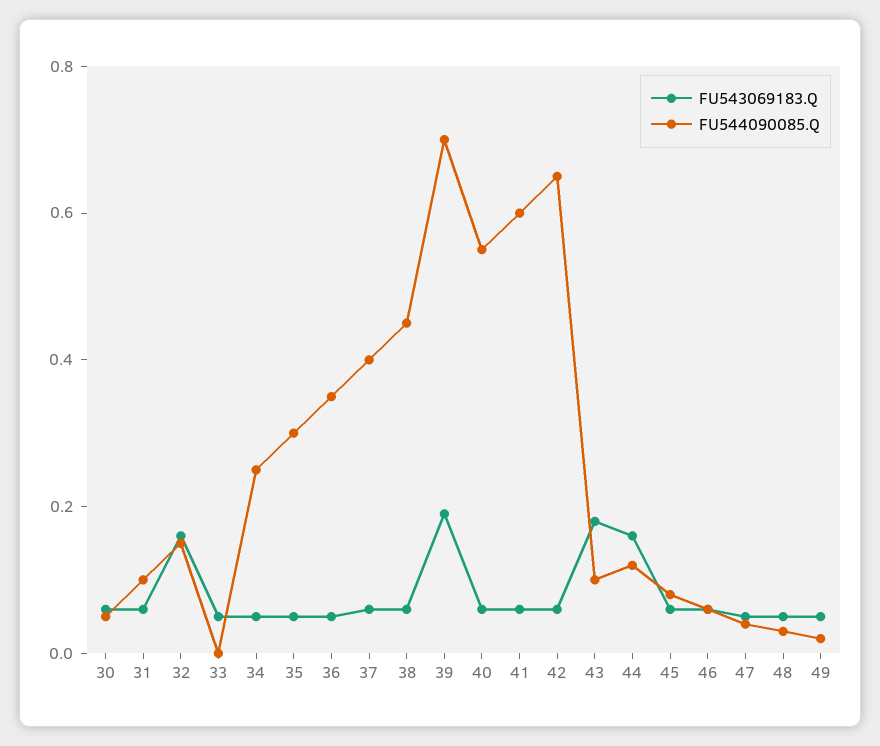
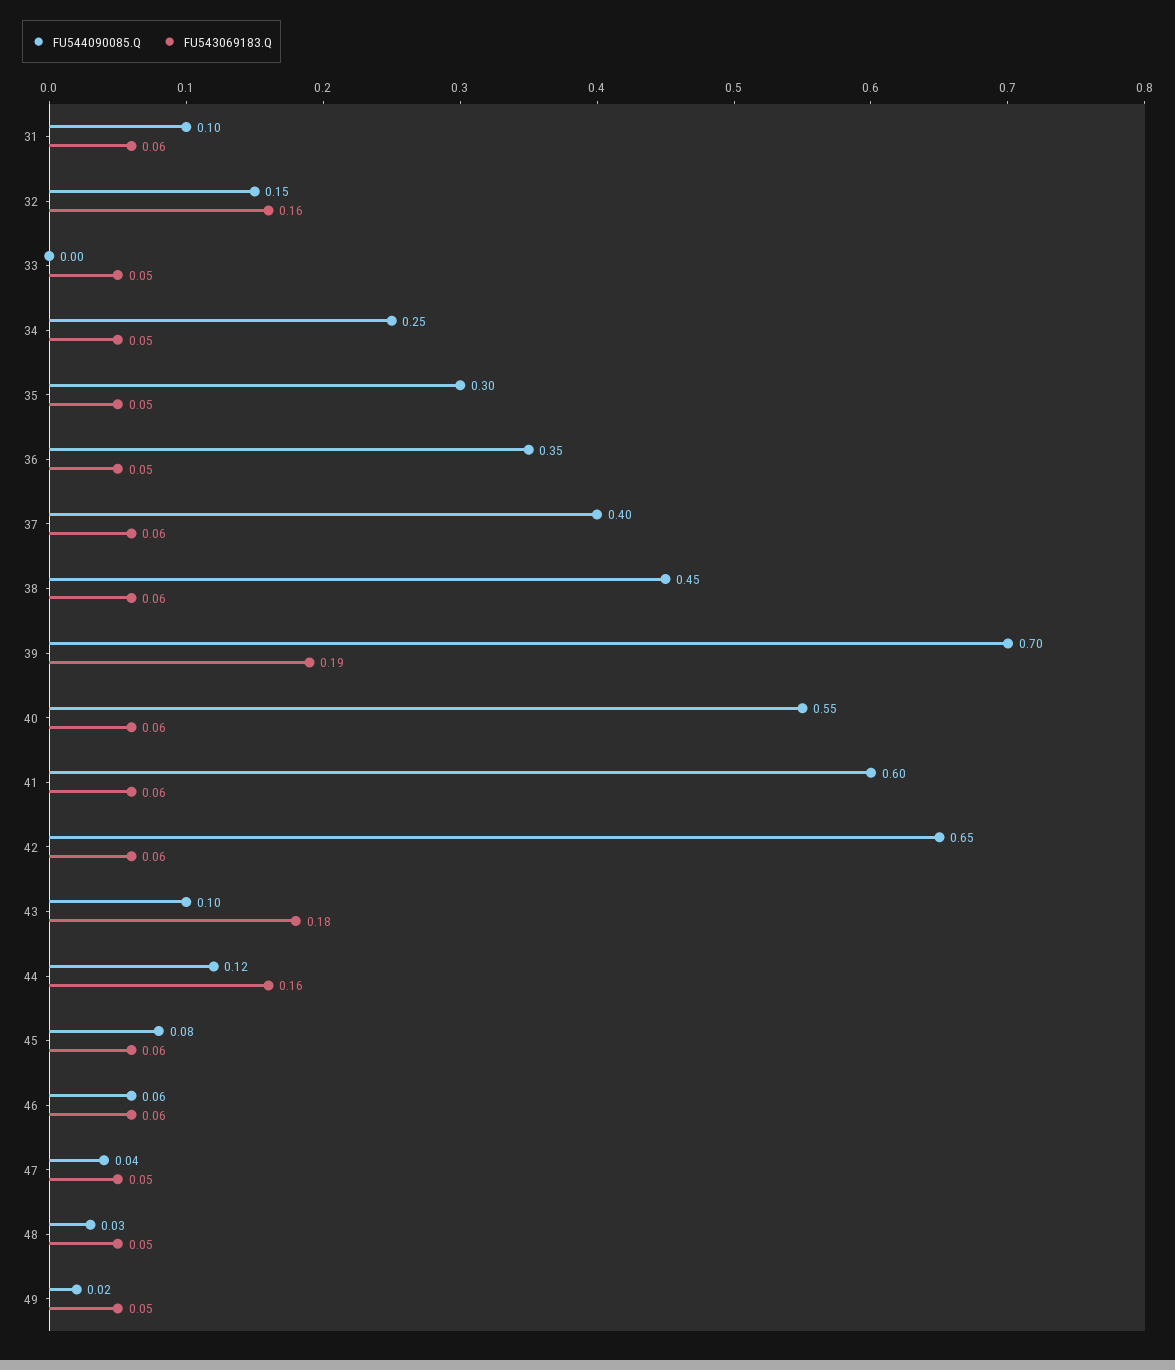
  {
    "FU543069183.Q": {
-     "30": 0.05,
      "31": 0.06,
      "32": 0.16,
      "33": 0.05,
      "34": 0.05,
      "35": 0.05,
      "36": 0.05,
      "37": 0.06,
      "38": 0.06,
      "39": 0.19,
      "40": 0.06,
      "41": 0.06,
      "42": 0.06,
      "43": 0.18,
      "44": 0.16,
      "45": 0.06,
      "46": 0.06,
      "47": 0.05,
      "48": 0.05,
      "49": 0.05
    },
    "FU544090085.Q": {
-     "30": 0.05,
      "31": 0.1,
      "32": 0.15,
      "33": 0,
      "34": 0.25,
      "35": 0.3,
      "36": 0.35,
      "37": 0.4,
      "38": 0.45,
      "39": 0.7,
      "40": 0.55,
      "41": 0.6,
      "42": 0.65,
      "43": 0.1,
      "44": 0.12,
      "45": 0.08,
      "46": 0.06,
      "47": 0.04,
      "48": 0.03,
      "49": 0.02
    }
  }

